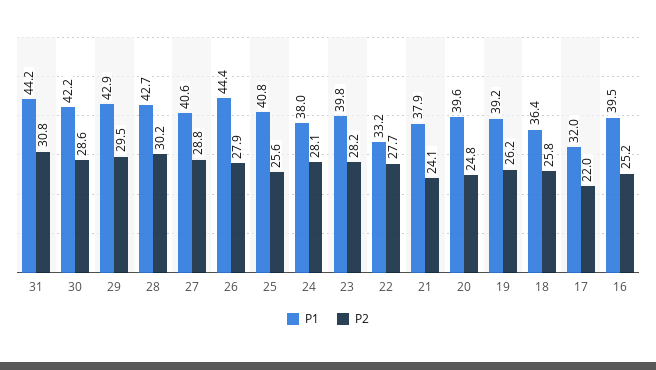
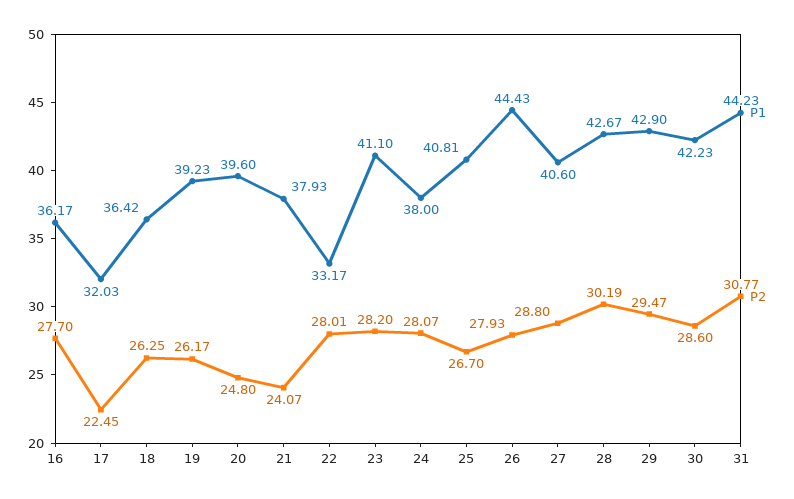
  {
    "P1": {
      "31": 44.23,
      "30": 42.23,
      "29": 42.9,
      "28": 42.67,
      "27": 40.6,
      "26": 44.43,
      "25": 40.81,
      "24": 38,
-     "23": 39.8,
+     "23": 41.1,
      "22": 33.17,
      "21": 37.93,
      "20": 39.6,
      "19": 39.23,
      "18": 36.42,
      "17": 32.03,
-     "16": 39.5
+     "16": 36.17
    },
    "P2": {
      "31": 30.77,
      "30": 28.6,
      "29": 29.47,
      "28": 30.19,
      "27": 28.8,
      "26": 27.93,
-     "25": 25.6,
+     "25": 26.7,
      "24": 28.07,
      "23": 28.2,
-     "22": 27.7,
+     "22": 28.01,
      "21": 24.07,
      "20": 24.8,
      "19": 26.17,
-     "18": 25.8,
+     "18": 26.25,
-     "17": 22,
+     "17": 22.45,
-     "16": 25.2
+     "16": 27.7
    }
  }

